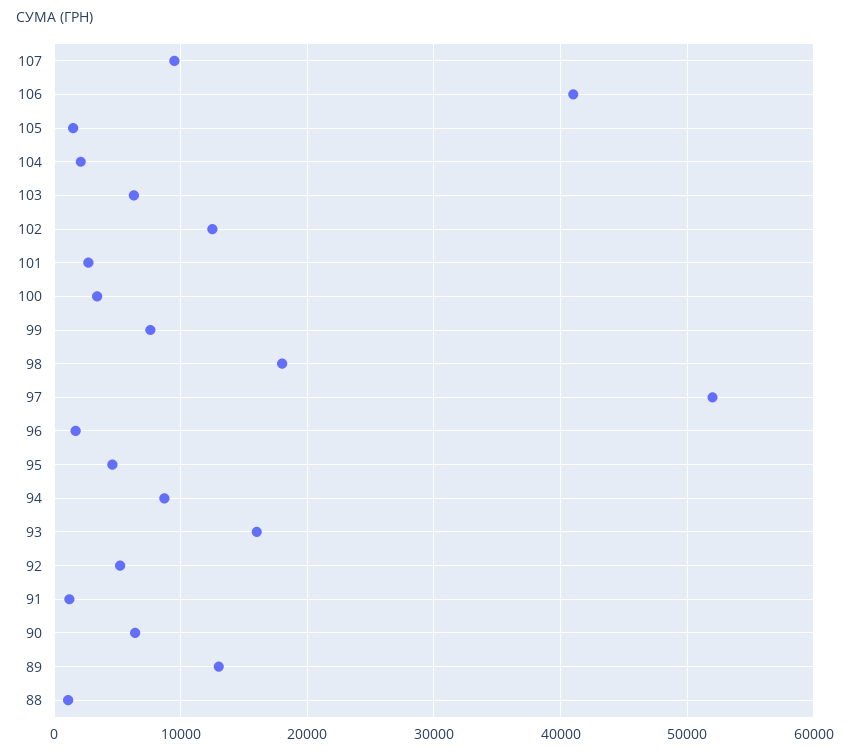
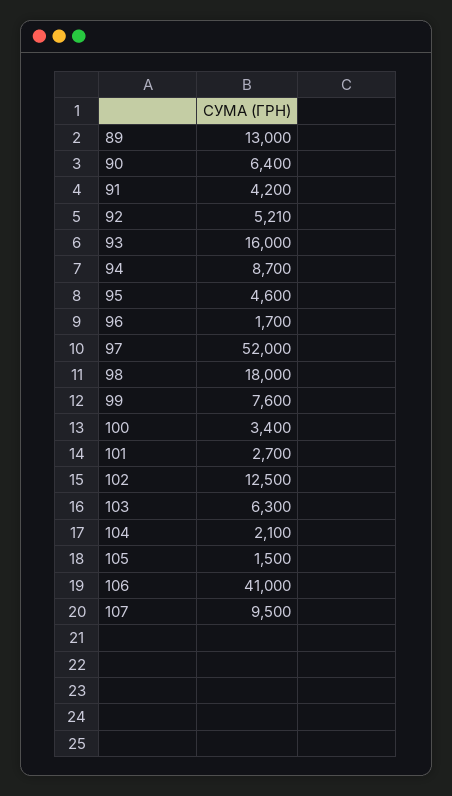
  {
    "107": 9500,
    "106": 41000,
    "105": 1500,
    "104": 2100,
    "103": 6300,
    "102": 12500,
    "101": 2700,
    "100": 3400,
    "99": 7600,
    "98": 18000,
    "97": 52000,
    "96": 1700,
    "95": 4600,
    "94": 8700,
    "93": 16000,
    "92": 5210,
-   "91": 1000,
+   "91": 4200,
    "90": 6400,
-   "89": 13000,
+   "89": 13000
-   "88": 1000
  }

